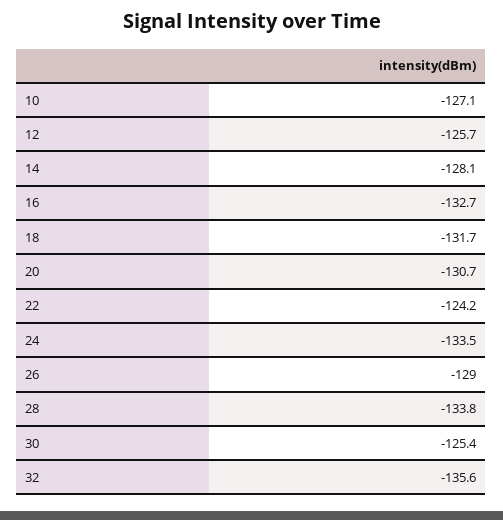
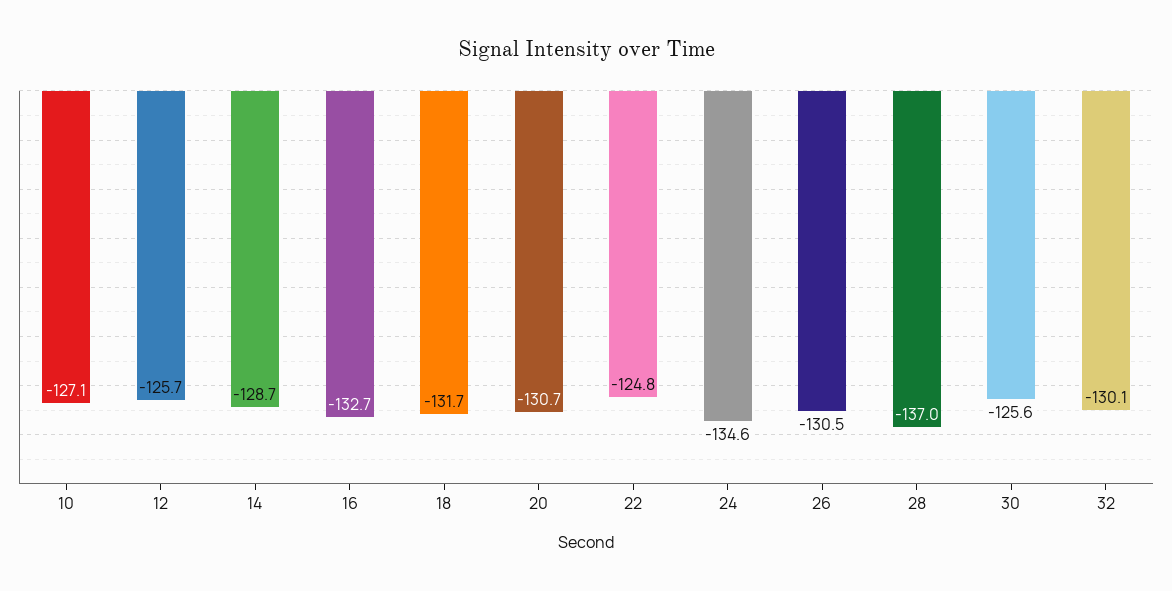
  {
    "10": -127.1,
    "12": -125.7,
-   "14": -128.1,
+   "14": -128.7,
    "16": -132.7,
    "18": -131.7,
    "20": -130.7,
-   "22": -124.2,
+   "22": -124.8,
-   "24": -133.5,
+   "24": -134.6,
-   "26": -129,
+   "26": -130.5,
-   "28": -133.8,
+   "28": -137,
-   "30": -125.4,
+   "30": -125.6,
-   "32": -135.6
+   "32": -130.1
  }

